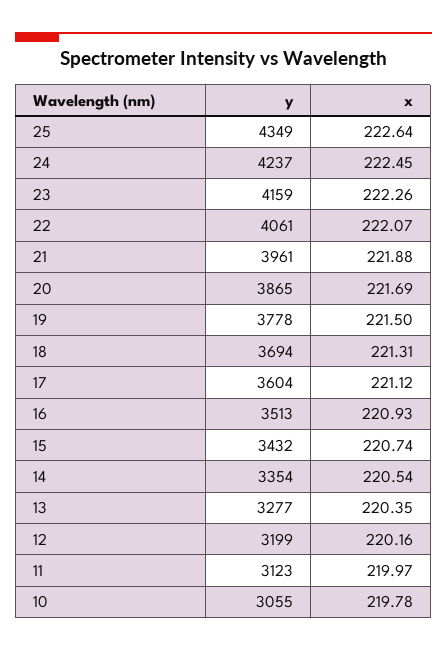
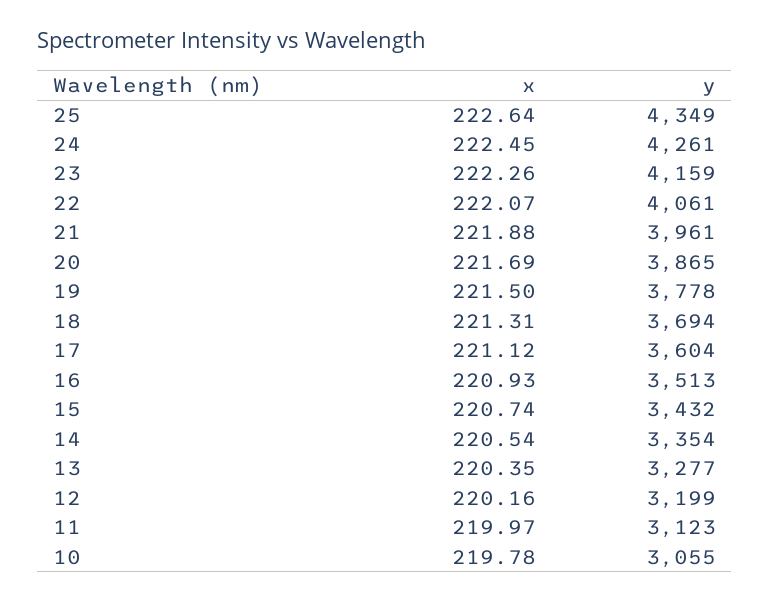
  {
    "y": {
      "25": 4349,
-     "24": 4237,
+     "24": 4261,
      "23": 4159,
      "22": 4061,
      "21": 3961,
      "20": 3865,
      "19": 3778,
      "18": 3694,
      "17": 3604,
      "16": 3513,
      "15": 3432,
      "14": 3354,
      "13": 3277,
      "12": 3199,
      "11": 3123,
      "10": 3055
    },
    "x": {
      "25": 222.64,
      "24": 222.45,
      "23": 222.26,
      "22": 222.07,
      "21": 221.88,
      "20": 221.69,
      "19": 221.5,
      "18": 221.31,
      "17": 221.12,
      "16": 220.93,
      "15": 220.74,
      "14": 220.54,
      "13": 220.35,
      "12": 220.16,
      "11": 219.97,
      "10": 219.78
    }
  }

